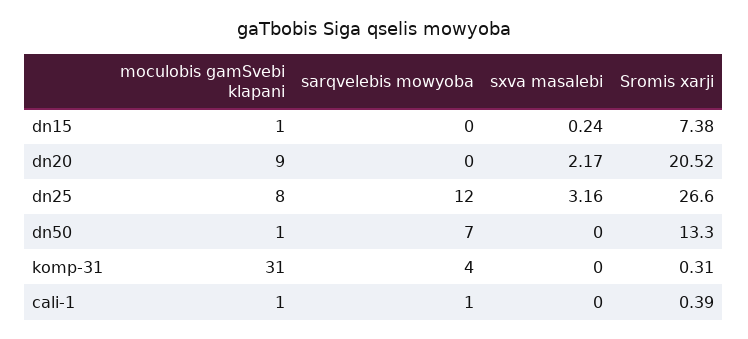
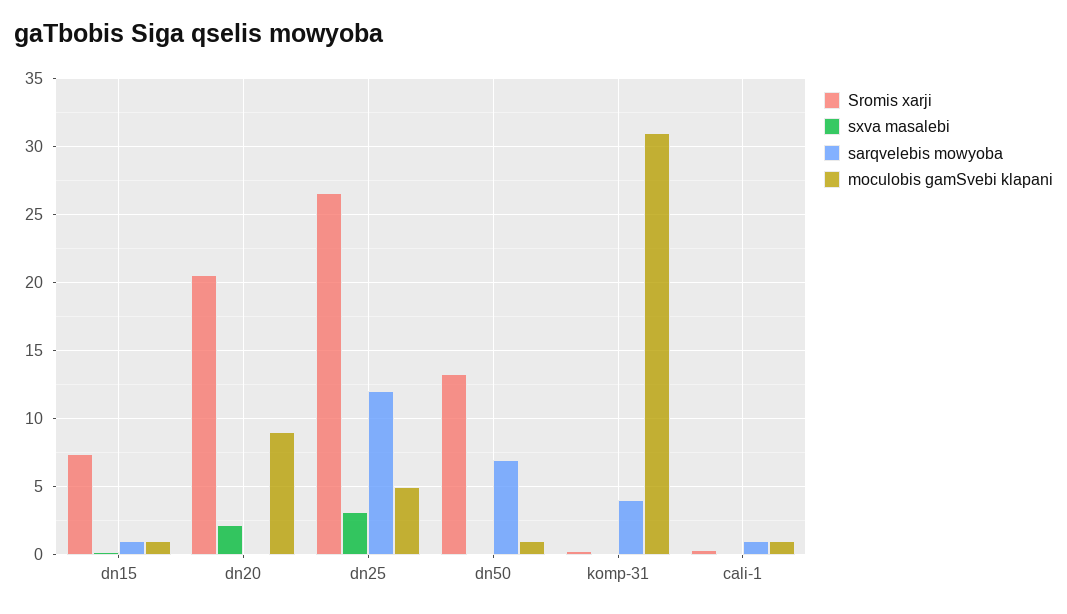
  {
    "moculobis gamSvebi klapani": {
      "dn15": 1,
      "dn20": 9,
-     "dn25": 8,
+     "dn25": 5,
      "dn50": 1,
      "komp-31": 31,
      "cali-1": 1
    },
    "sarqvelebis mowyoba": {
-     "dn15": 0,
+     "dn15": 1,
      "dn20": 0,
      "dn25": 12,
      "dn50": 7,
      "komp-31": 4,
      "cali-1": 1
    },
    "sxva masalebi": {
      "dn15": 0.24,
      "dn20": 2.17,
      "dn25": 3.16,
      "dn50": 0,
      "komp-31": 0,
      "cali-1": 0
    },
    "Sromis xarji": {
      "dn15": 7.38,
      "dn20": 20.52,
      "dn25": 26.6,
      "dn50": 13.3,
      "komp-31": 0.31,
      "cali-1": 0.39
    }
  }

